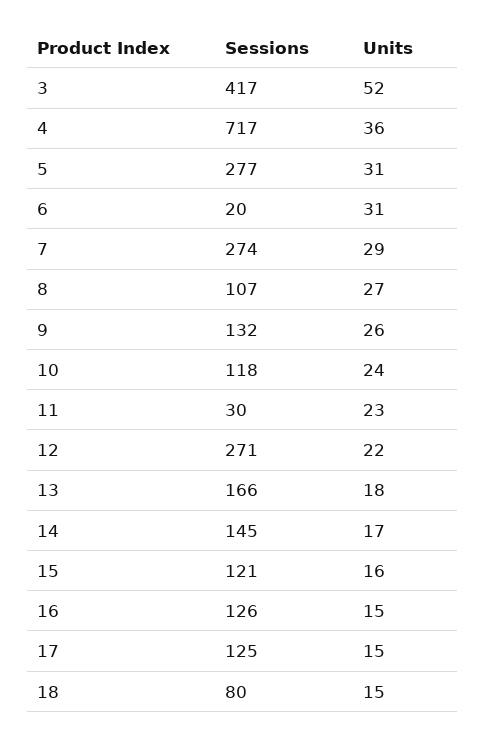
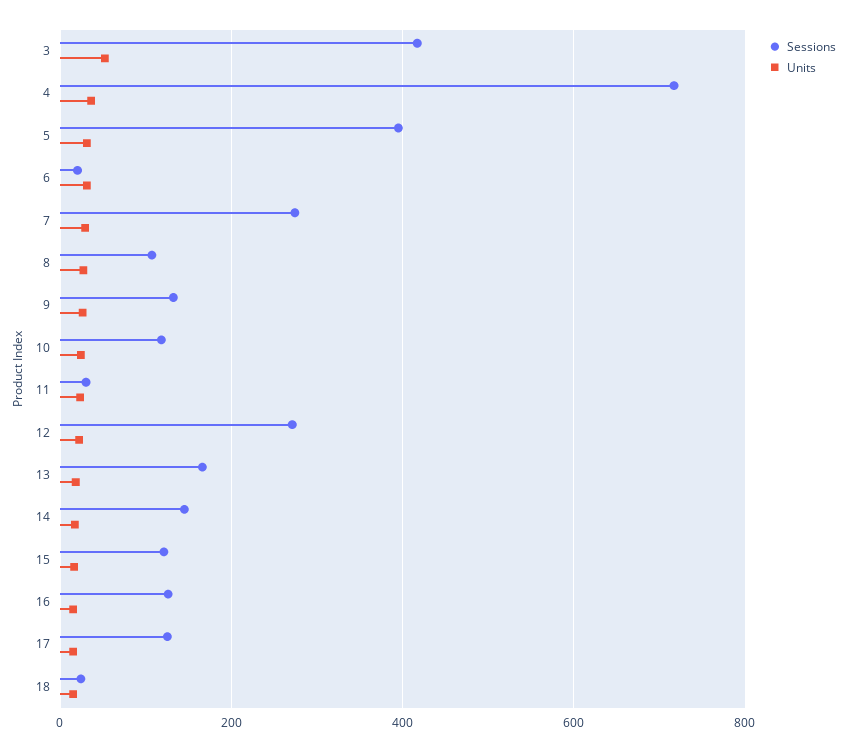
  {
    "Sessions": {
      "3": 417,
      "4": 717,
-     "5": 277,
+     "5": 400,
      "6": 20,
      "7": 274,
      "8": 107,
      "9": 132,
      "10": 118,
      "11": 30,
      "12": 271,
      "13": 166,
      "14": 145,
      "15": 121,
      "16": 126,
      "17": 125,
-     "18": 80
+     "18": 20
    },
    "Units": {
      "3": 52,
      "4": 36,
      "5": 31,
      "6": 31,
      "7": 29,
      "8": 27,
      "9": 26,
      "10": 24,
      "11": 23,
      "12": 22,
      "13": 18,
      "14": 17,
      "15": 16,
      "16": 15,
      "17": 15,
      "18": 15
    }
  }

